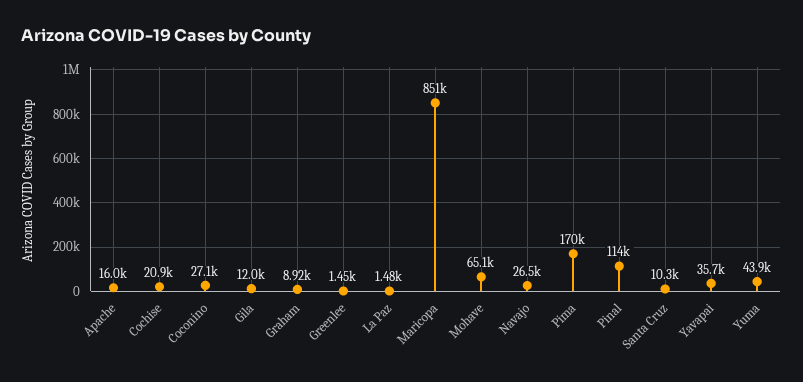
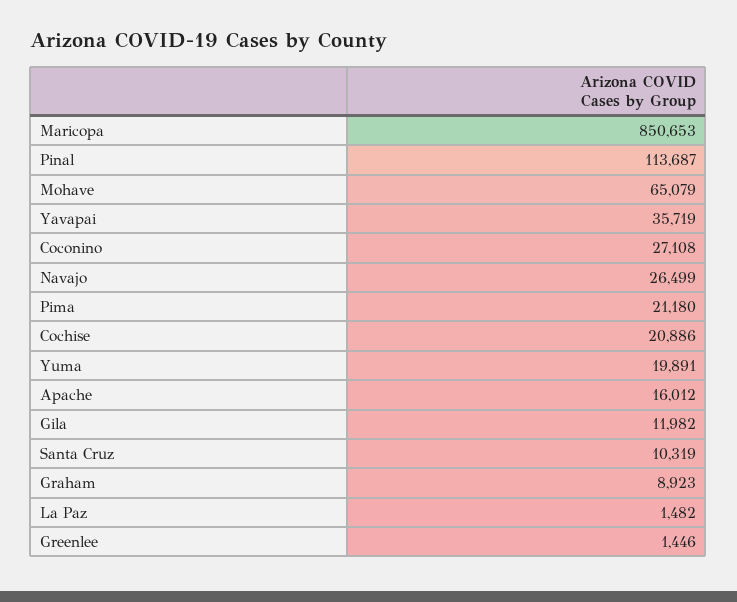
  {
    "Apache": 16012,
    "Cochise": 20886,
    "Coconino": 27108,
    "Gila": 11982,
    "Graham": 8923,
    "Greenlee": 1446,
    "La Paz": 1482,
    "Maricopa": 850653,
    "Mohave": 65079,
    "Navajo": 26499,
-   "Pima": 170000,
+   "Pima": 21180,
    "Pinal": 113687,
    "Santa Cruz": 10319,
    "Yavapai": 35719,
-   "Yuma": 43900
+   "Yuma": 19891
  }

